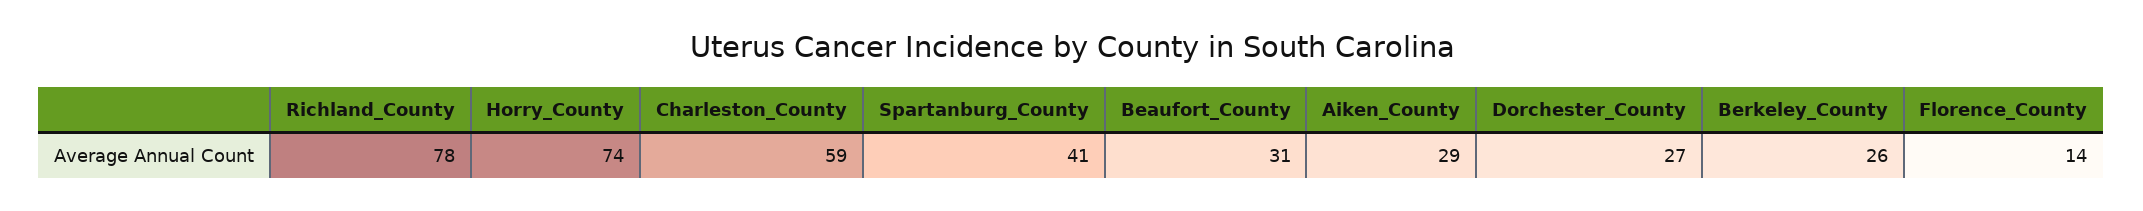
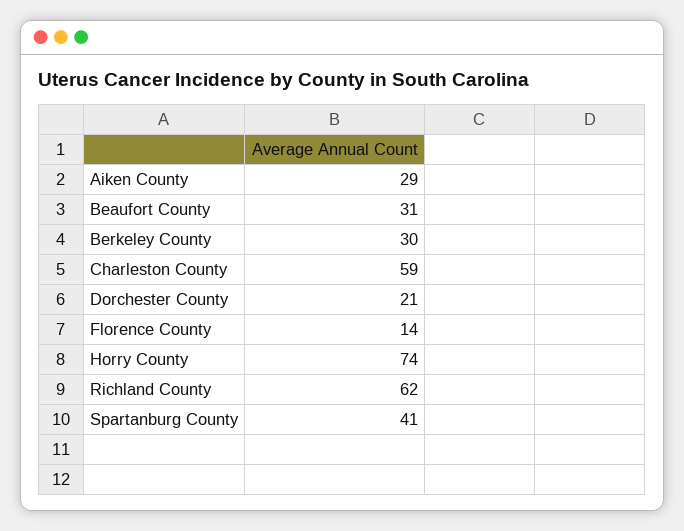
  {
-   "Richland_County": 78,
+   "Richland_County": 62,
    "Horry_County": 74,
    "Charleston_County": 59,
    "Spartanburg_County": 41,
    "Beaufort_County": 31,
    "Aiken_County": 29,
-   "Dorchester_County": 27,
+   "Dorchester_County": 21,
-   "Berkeley_County": 26,
+   "Berkeley_County": 30,
    "Florence_County": 14
  }

